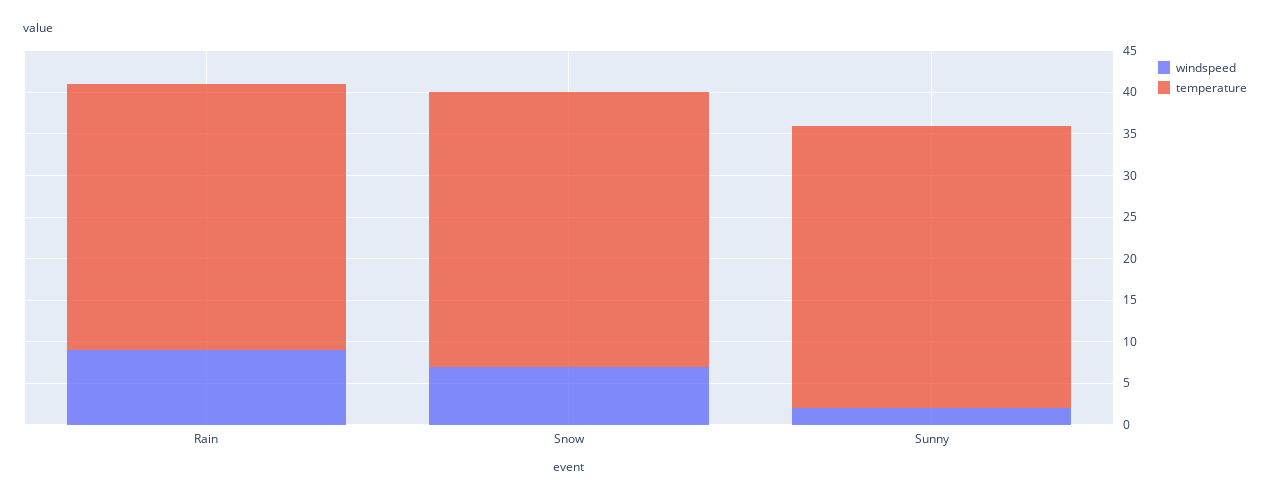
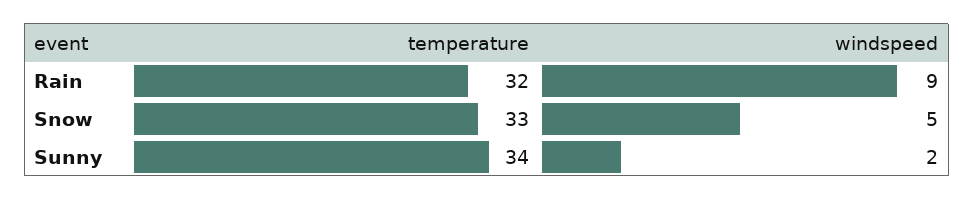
  {
    "windspeed": {
      "Rain": 9,
-     "Snow": 7,
+     "Snow": 5,
      "Sunny": 2
    },
    "temperature": {
      "Rain": 32,
      "Snow": 33,
      "Sunny": 34
    }
  }

